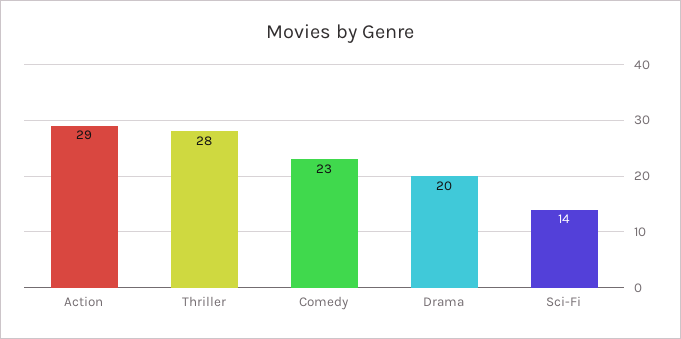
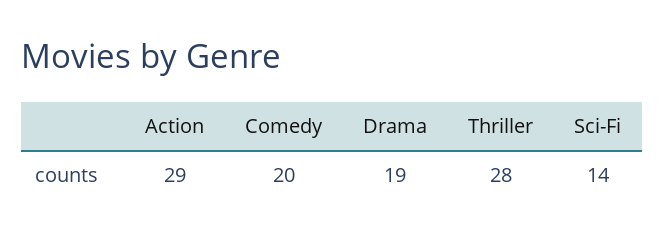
  {
    "Action": 29,
    "Thriller": 28,
-   "Comedy": 23,
+   "Comedy": 20,
-   "Drama": 20,
+   "Drama": 19,
    "Sci-Fi": 14
  }

